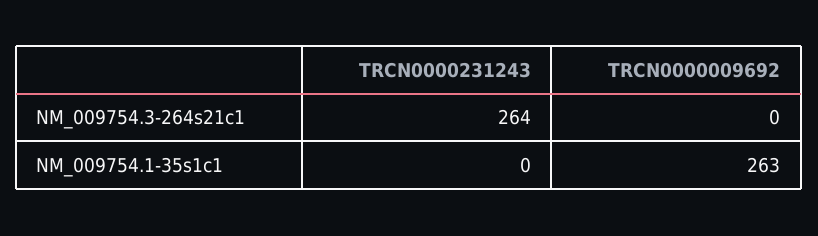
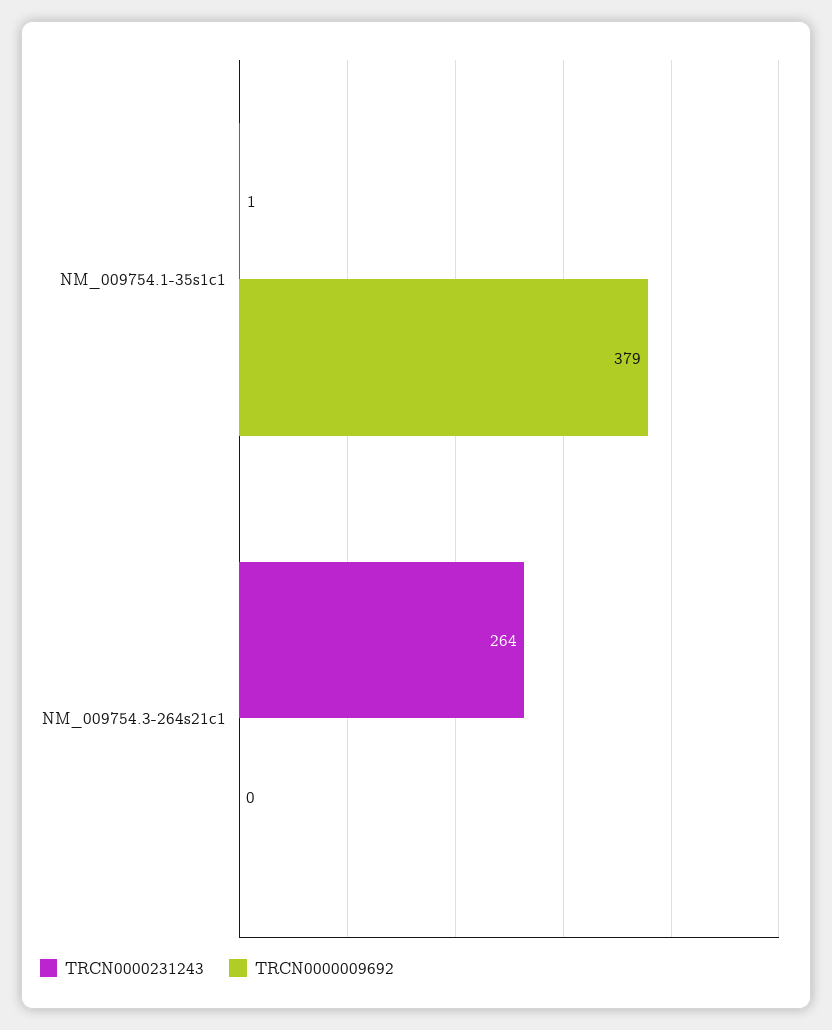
  {
    "TRCN0000231243": {
      "NM_009754.3-264s21c1": 264,
-     "NM_009754.1-35s1c1": 0
+     "NM_009754.1-35s1c1": 1
    },
    "TRCN0000009692": {
      "NM_009754.3-264s21c1": 0,
-     "NM_009754.1-35s1c1": 263
+     "NM_009754.1-35s1c1": 379
    }
  }

